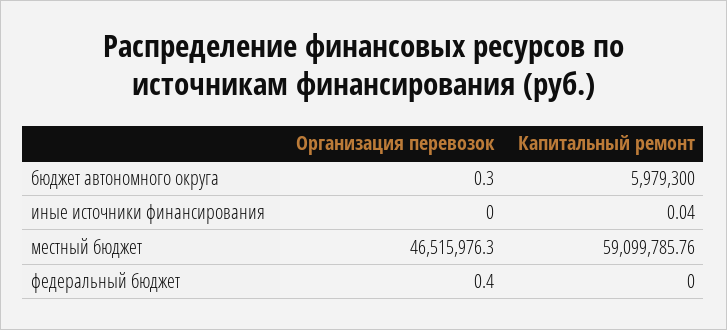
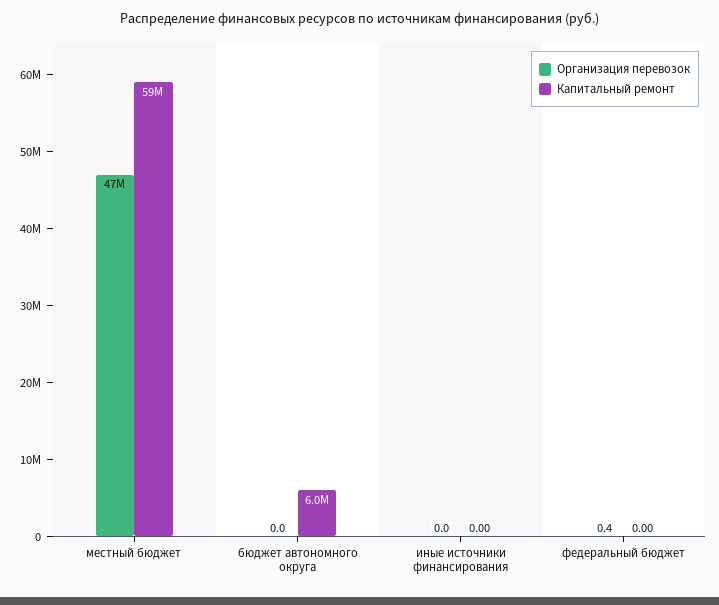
  {
    "Организация перевозок": {
-     "бюджет автономного округа": 0.3,
+     "бюджет автономного округа": 0,
      "иные источники финансирования": 0,
      "местный бюджет": 46515976.3,
      "федеральный бюджет": 0.4
    },
    "Капитальный ремонт": {
      "бюджет автономного округа": 5979300,
-     "иные источники финансирования": 0.04,
+     "иные источники финансирования": 0,
      "местный бюджет": 59099785.76,
      "федеральный бюджет": 0
    }
  }

